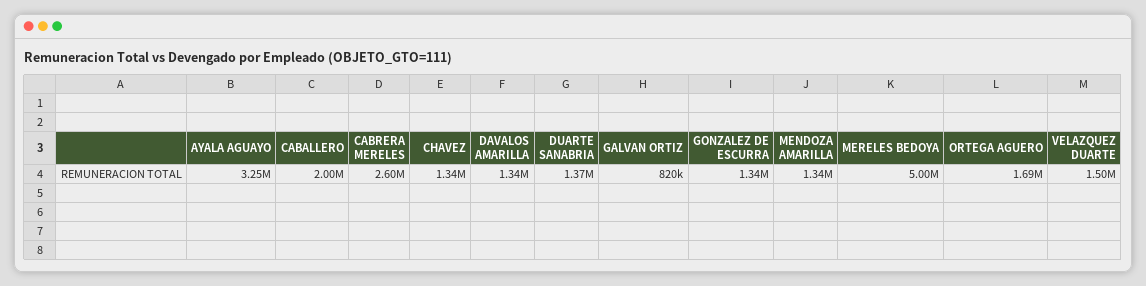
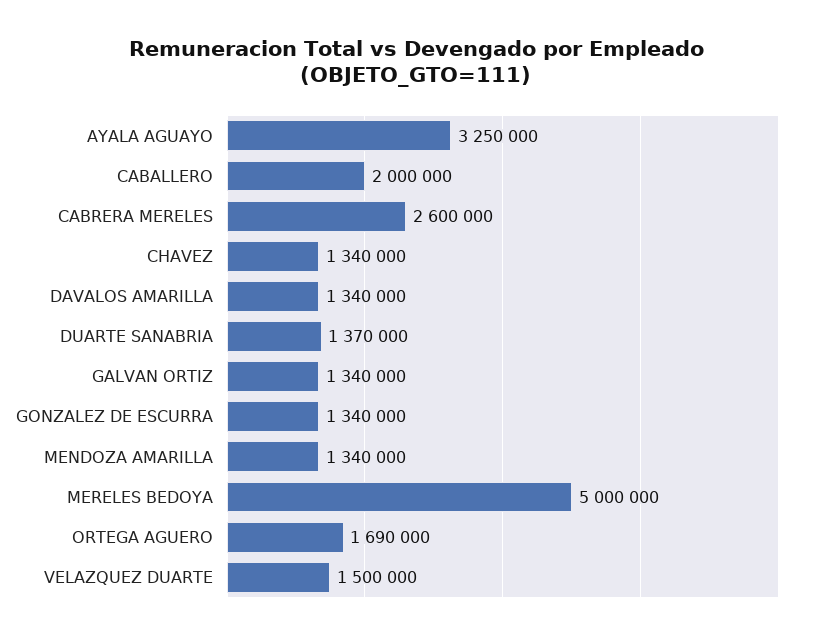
  {
    "AYALA AGUAYO": 3250000,
    "CABALLERO": 2000000,
    "CABRERA MERELES": 2600000,
    "CHAVEZ": 1340000,
    "DAVALOS AMARILLA": 1340000,
    "DUARTE SANABRIA": 1370000,
-   "GALVAN ORTIZ": 820000,
+   "GALVAN ORTIZ": 1340000,
    "GONZALEZ DE ESCURRA": 1340000,
    "MENDOZA AMARILLA": 1340000,
    "MERELES BEDOYA": 5000000,
    "ORTEGA AGUERO": 1690000,
    "VELAZQUEZ DUARTE": 1500000
  }

